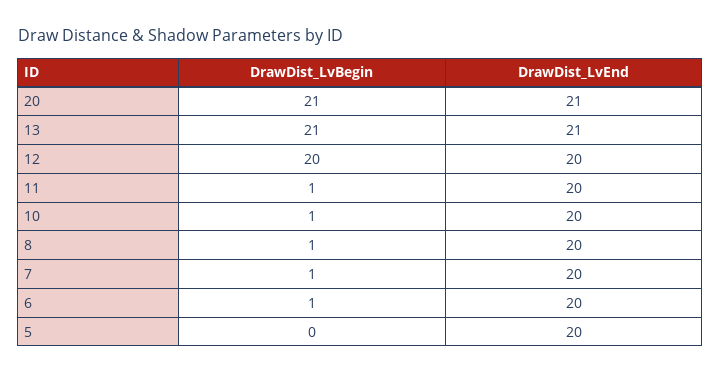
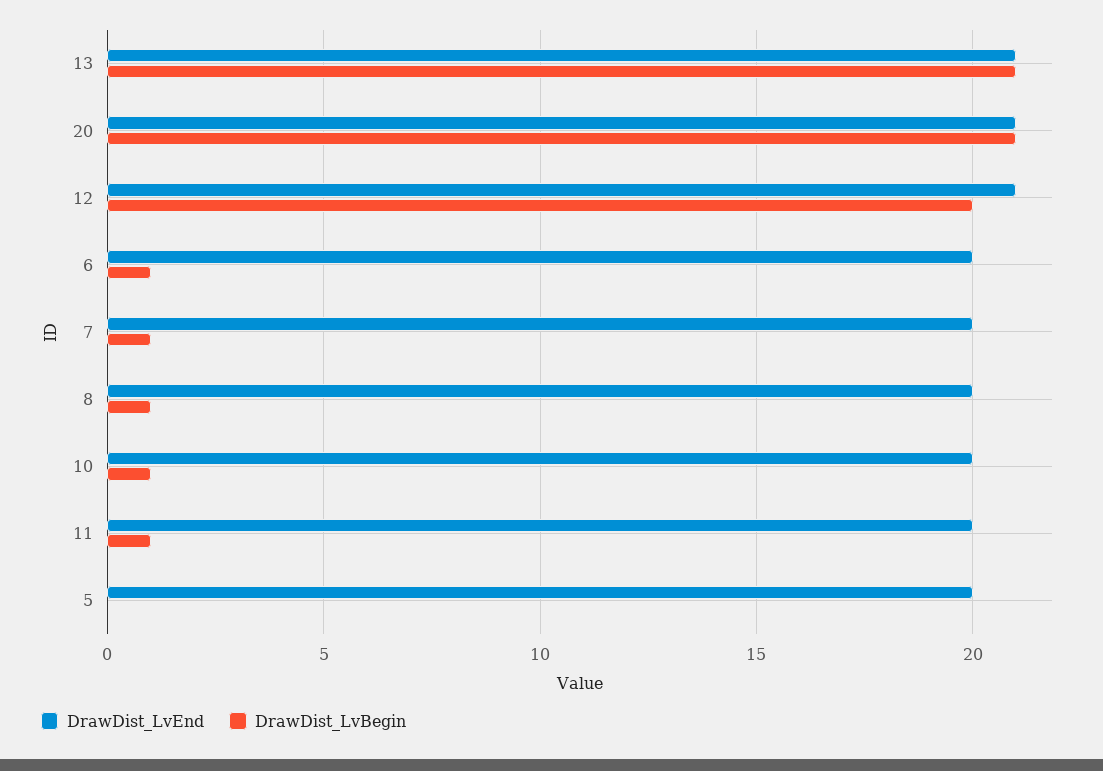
  {
    "DrawDist_LvBegin": {
      "20": 21,
      "13": 21,
      "12": 20,
      "11": 1,
      "10": 1,
      "8": 1,
      "7": 1,
      "6": 1,
      "5": 0
    },
    "DrawDist_LvEnd": {
      "20": 21,
      "13": 21,
-     "12": 20,
+     "12": 21,
      "11": 20,
      "10": 20,
      "8": 20,
      "7": 20,
      "6": 20,
      "5": 20
    }
  }

